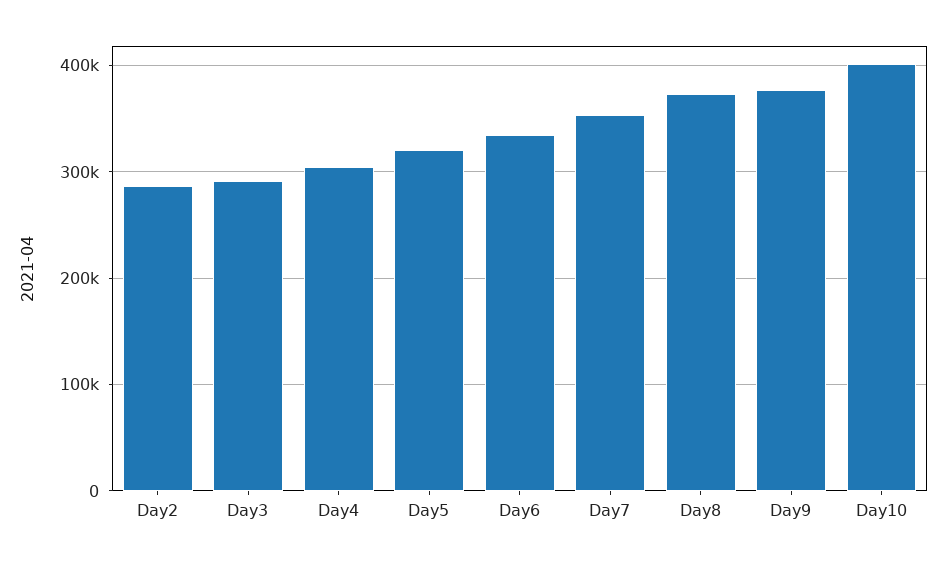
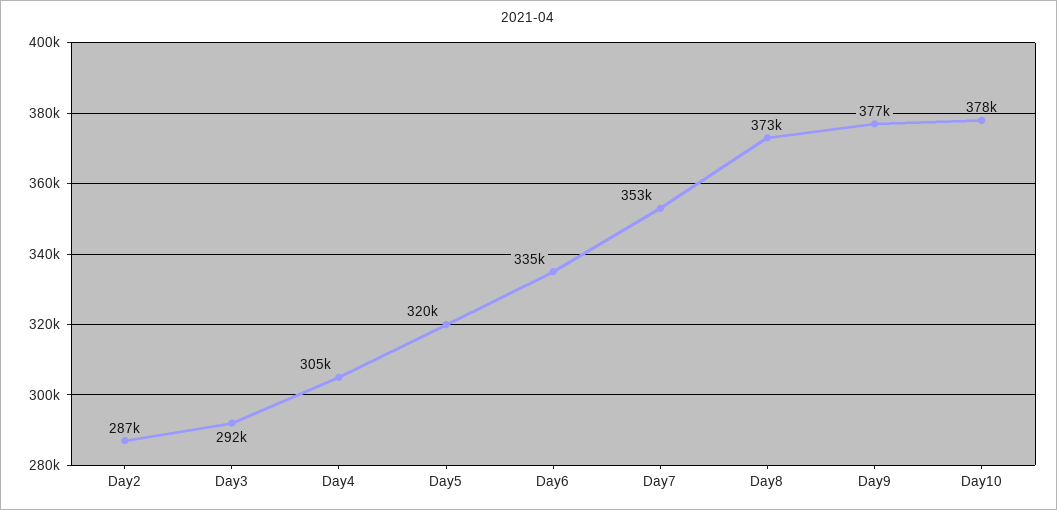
  {
    "Day2": 287000,
    "Day3": 292000,
    "Day4": 305000,
    "Day5": 320000,
    "Day6": 335000,
    "Day7": 353000,
    "Day8": 373000,
    "Day9": 377000,
-   "Day10": 400000
+   "Day10": 378000
  }

